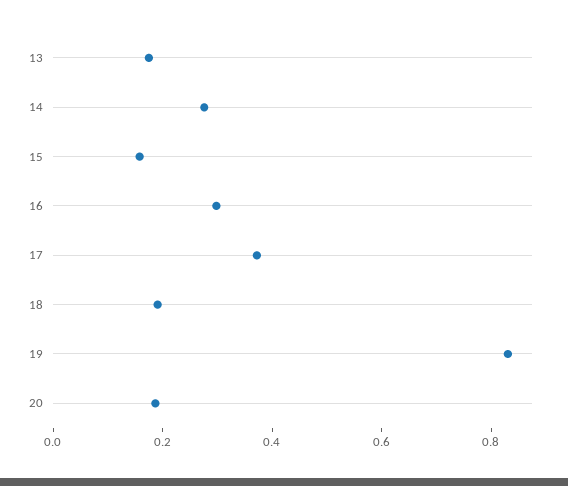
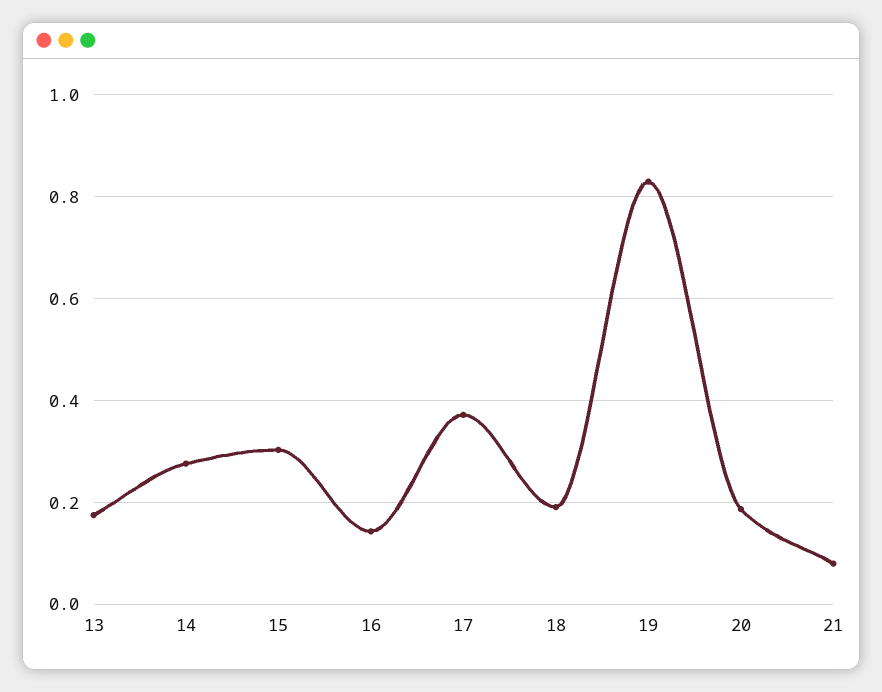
  {
    "13": 0.18,
    "14": 0.28,
-   "15": 0.15,
+   "15": 0.3,
-   "16": 0.3,
+   "16": 0.14,
    "17": 0.38,
    "18": 0.2,
    "19": 0.84,
-   "20": 0.18
+   "20": 0.18,
+   "21": 0.08
  }

